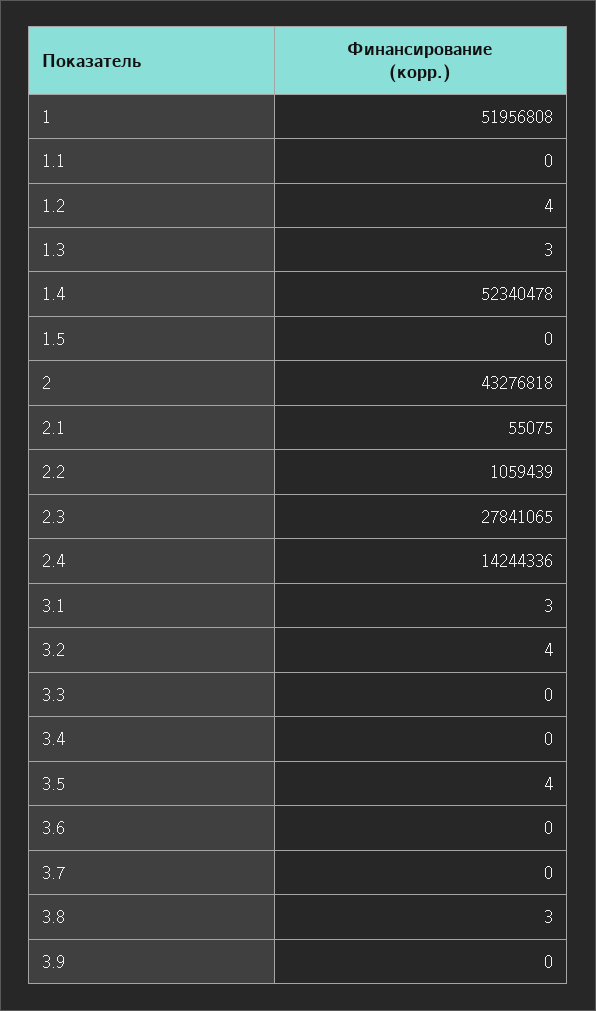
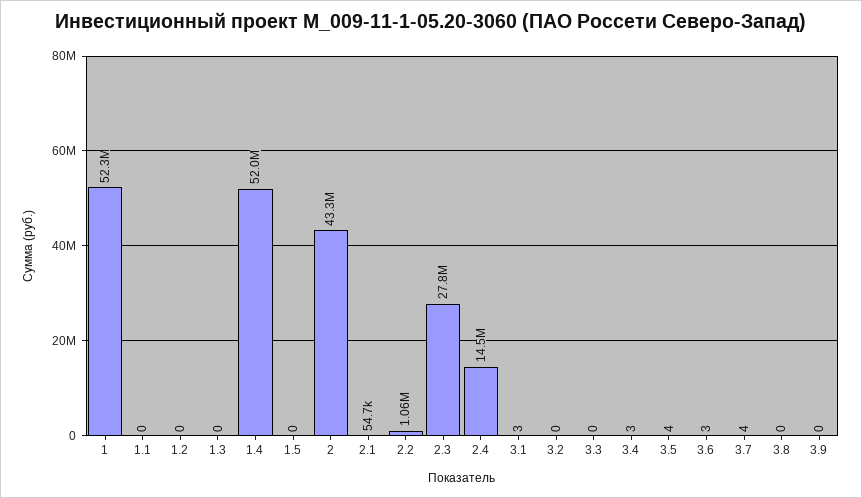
  {
-   "1": 51956808,
+   "1": 52300000,
    "1.1": 0,
-   "1.2": 4,
+   "1.2": 0,
-   "1.3": 3,
+   "1.3": 0,
-   "1.4": 52340478,
+   "1.4": 52000000,
    "1.5": 0,
    "2": 43276818,
-   "2.1": 55075,
+   "2.1": 54700,
    "2.2": 1059439,
    "2.3": 27841065,
-   "2.4": 14244336,
+   "2.4": 14500000,
    "3.1": 3,
-   "3.2": 4,
+   "3.2": 0,
    "3.3": 0,
-   "3.4": 0,
+   "3.4": 3,
    "3.5": 4,
-   "3.6": 0,
+   "3.6": 3,
-   "3.7": 0,
+   "3.7": 4,
-   "3.8": 3,
+   "3.8": 0,
    "3.9": 0
  }

